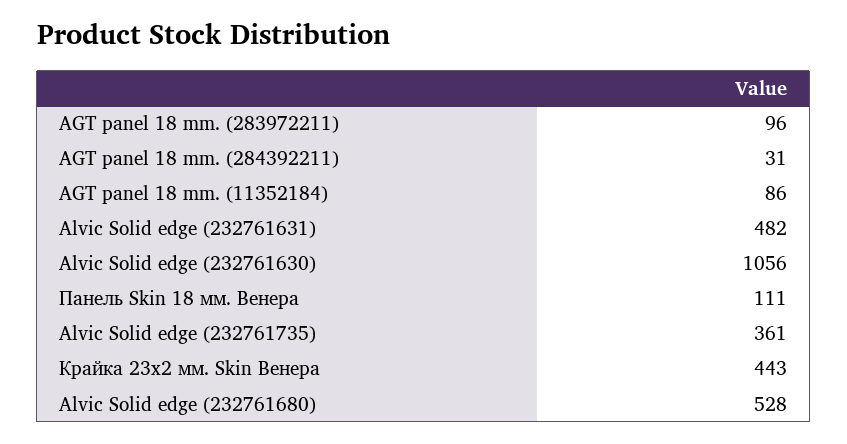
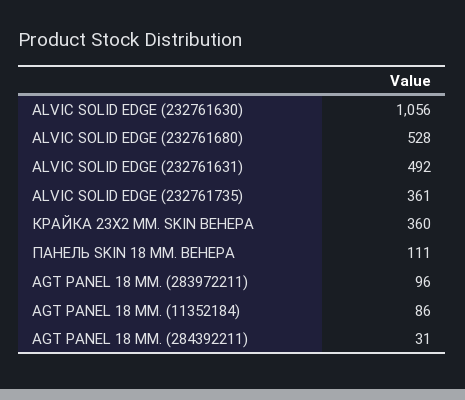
  {
    "AGT panel 18 mm. (283972211)": 96,
    "AGT panel 18 mm. (284392211)": 31,
    "AGT panel 18 mm. (11352184)": 86,
-   "Alvic Solid edge (232761631)": 482,
+   "Alvic Solid edge (232761631)": 492,
    "Alvic Solid edge (232761630)": 1056,
    "Панель Skin 18 мм. Венера": 111,
    "Alvic Solid edge (232761735)": 361,
-   "Крайка 23x2 мм. Skin Венера": 443,
+   "Крайка 23x2 мм. Skin Венера": 360,
    "Alvic Solid edge (232761680)": 528
  }

